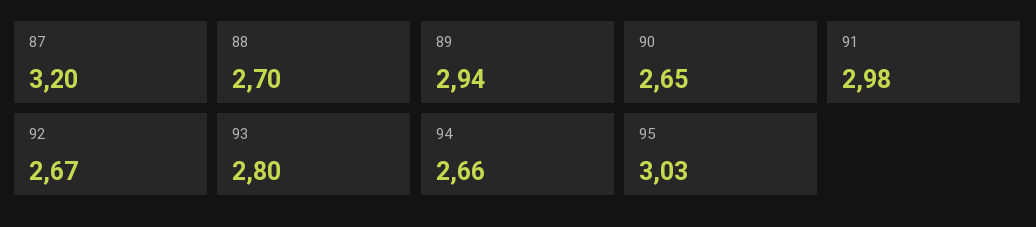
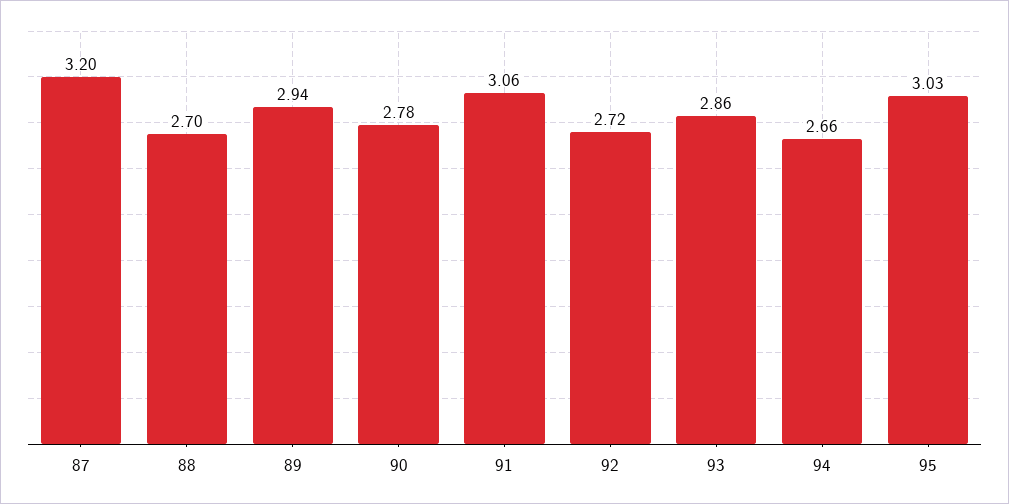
  {
    "87": 3.2,
    "88": 2.7,
    "89": 2.94,
-   "90": 2.65,
+   "90": 2.78,
-   "91": 2.98,
+   "91": 3.06,
-   "92": 2.67,
+   "92": 2.72,
-   "93": 2.8,
+   "93": 2.86,
    "94": 2.66,
    "95": 3.03
  }

